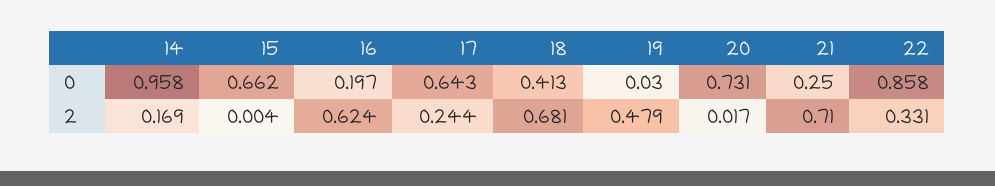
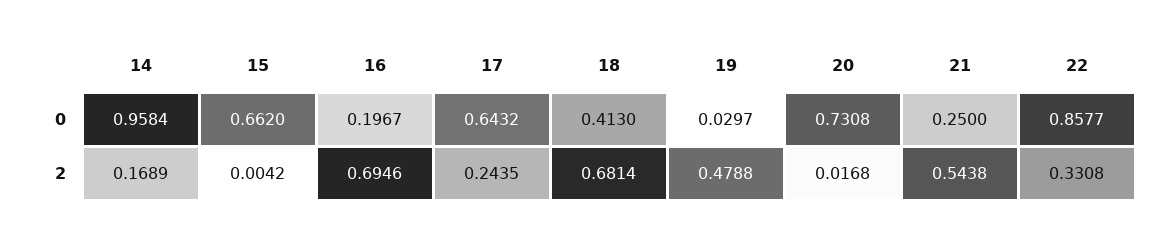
  {
    "14": {
      "0": 0.9584,
      "2": 0.1689
    },
    "15": {
      "0": 0.662,
      "2": 0.0042
    },
    "16": {
      "0": 0.1967,
-     "2": 0.624
+     "2": 0.6946
    },
    "17": {
      "0": 0.6432,
      "2": 0.2435
    },
    "18": {
      "0": 0.413,
      "2": 0.6814
    },
    "19": {
      "0": 0.0297,
      "2": 0.4788
    },
    "20": {
      "0": 0.7308,
      "2": 0.0168
    },
    "21": {
      "0": 0.25,
-     "2": 0.71
+     "2": 0.5438
    },
    "22": {
      "0": 0.8577,
      "2": 0.3308
    }
  }

